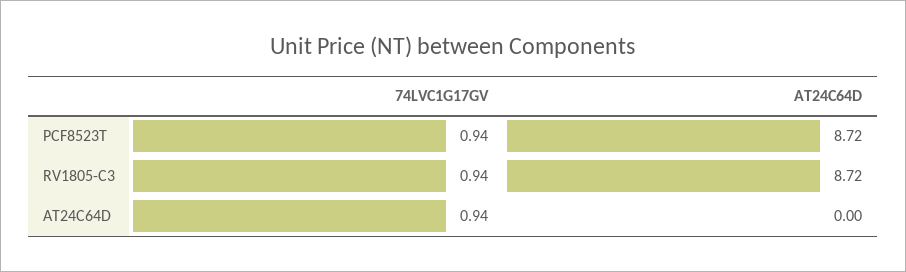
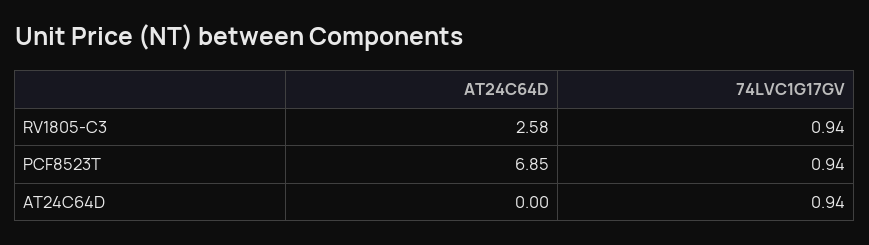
  {
    "74LVC1G17GV": {
      "PCF8523T": 0.94,
      "RV1805-C3": 0.94,
      "AT24C64D": 0.94
    },
    "AT24C64D": {
-     "PCF8523T": 8.72,
+     "PCF8523T": 6.85,
-     "RV1805-C3": 8.72,
+     "RV1805-C3": 2.58,
      "AT24C64D": 0
    }
  }

